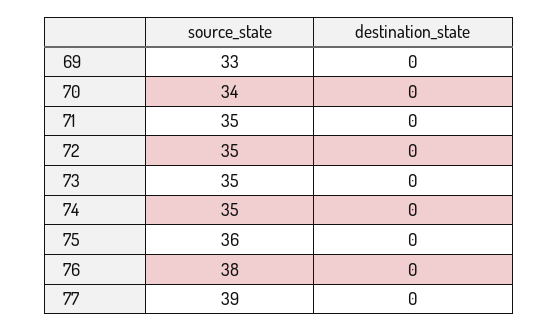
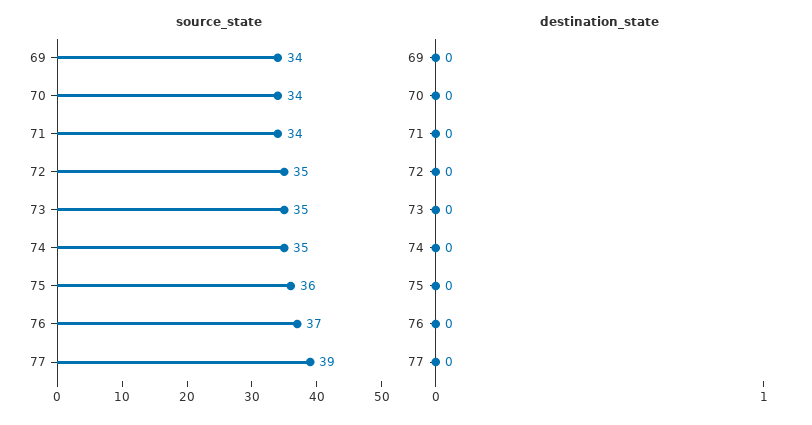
  {
    "source_state": {
-     "69": 33,
+     "69": 34,
      "70": 34,
-     "71": 35,
+     "71": 34,
      "72": 35,
      "73": 35,
      "74": 35,
      "75": 36,
-     "76": 38,
+     "76": 37,
      "77": 39
    },
    "destination_state": {
      "69": 0,
      "70": 0,
      "71": 0,
      "72": 0,
      "73": 0,
      "74": 0,
      "75": 0,
      "76": 0,
      "77": 0
    }
  }

